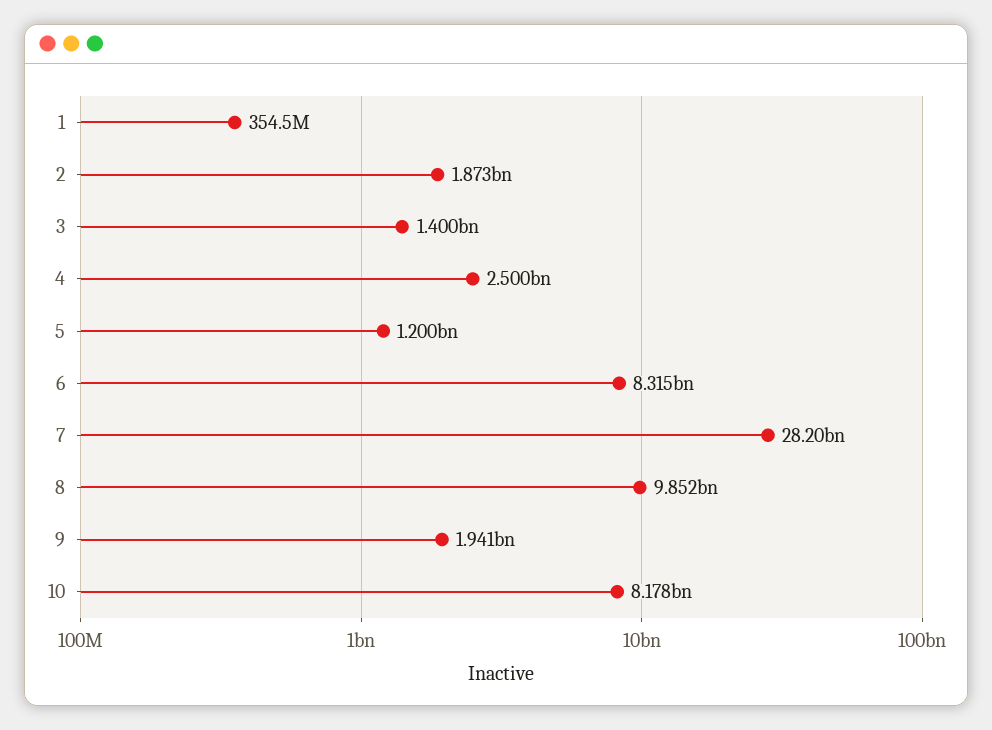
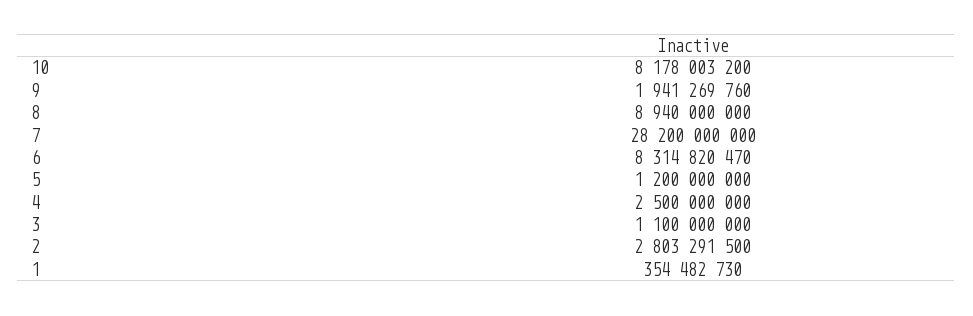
  {
    "1": 354482730,
-   "2": 1873000000,
+   "2": 2803291500,
-   "3": 1400000000,
+   "3": 1100000000,
    "4": 2500000000,
    "5": 1200000000,
    "6": 8314820470,
    "7": 28200000000,
-   "8": 9852000000,
+   "8": 8940000000,
    "9": 1941269760,
    "10": 8178003200
  }

